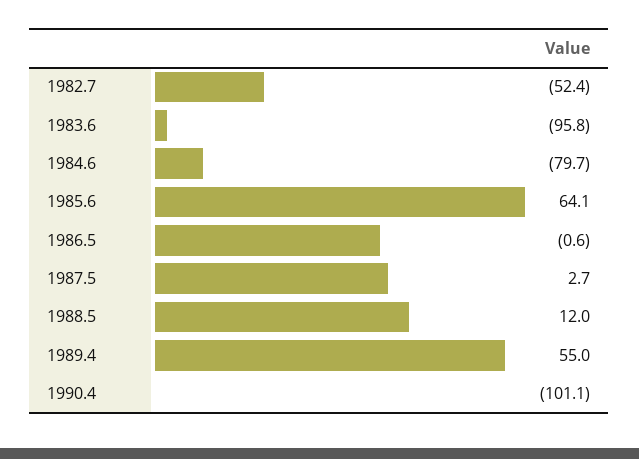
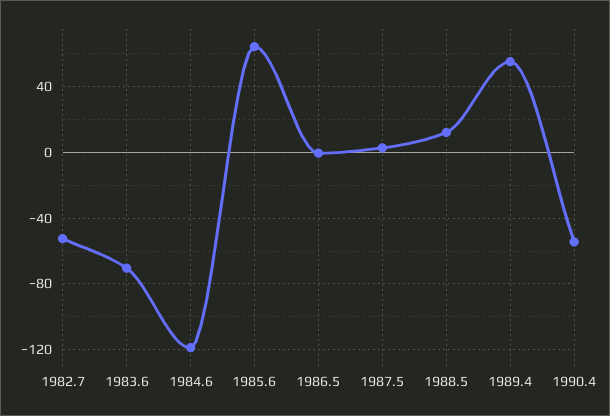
  {
    "1982.7": -52.4,
-   "1983.6": -95.8,
+   "1983.6": -70,
-   "1984.6": -79.7,
+   "1984.6": -120,
    "1985.6": 64.1,
    "1986.5": -0.6,
    "1987.5": 2.7,
    "1988.5": 12,
    "1989.4": 55,
-   "1990.4": -101.1
+   "1990.4": -55
  }

